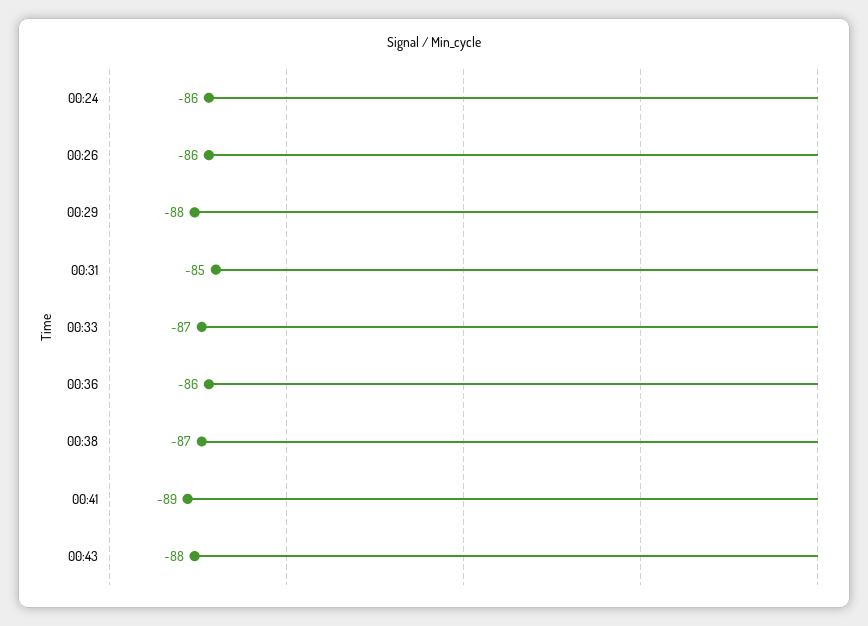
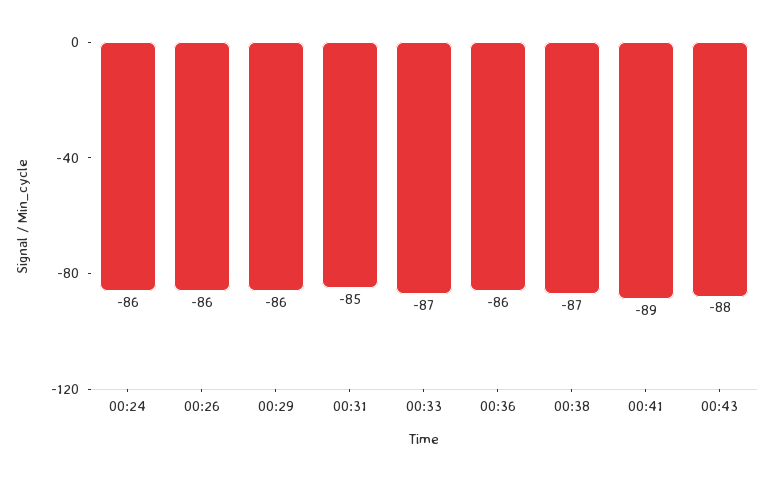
  {
    "00:24": -86,
    "00:26": -86,
-   "00:29": -88,
+   "00:29": -86,
    "00:31": -85,
    "00:33": -87,
    "00:36": -86,
    "00:38": -87,
    "00:41": -89,
    "00:43": -88
  }

